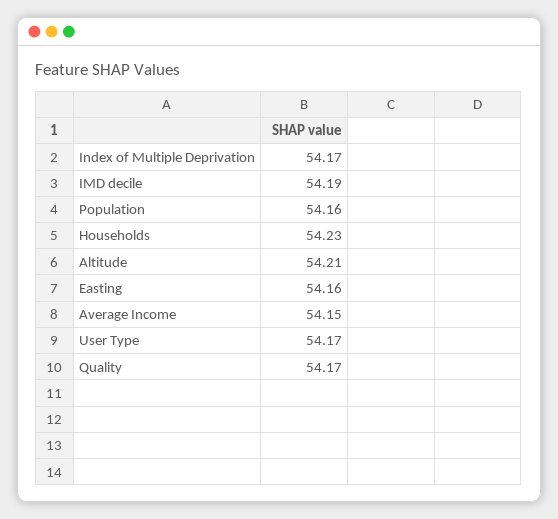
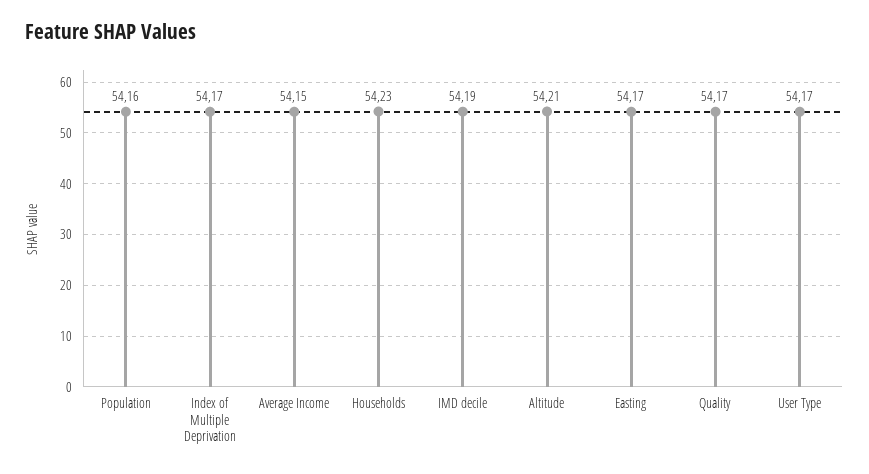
  {
    "Index of Multiple Deprivation": 54.17,
    "IMD decile": 54.19,
    "Population": 54.16,
    "Households": 54.23,
    "Altitude": 54.21,
-   "Easting": 54.16,
+   "Easting": 54.17,
    "Average Income": 54.15,
    "User Type": 54.17,
    "Quality": 54.17
  }

